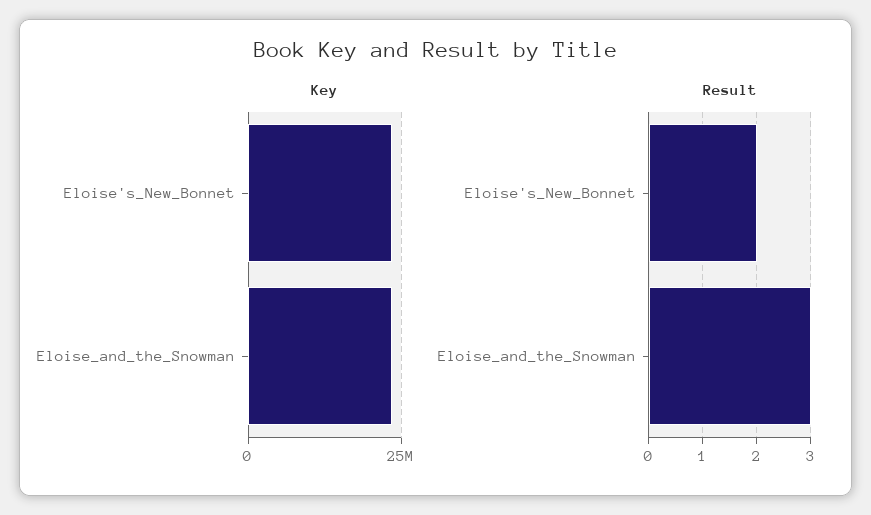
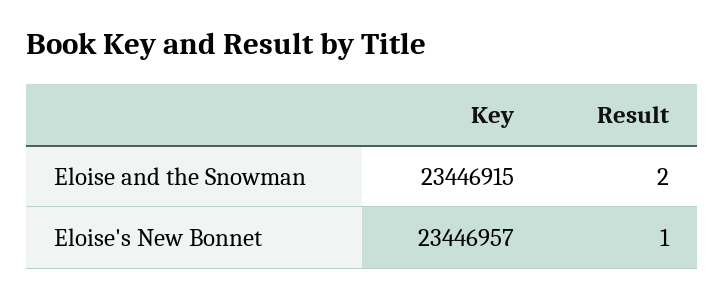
  {
    "Key": {
      "Eloise's_New_Bonnet": 23446957,
      "Eloise_and_the_Snowman": 23446915
    },
    "Result": {
-     "Eloise's_New_Bonnet": 2,
+     "Eloise's_New_Bonnet": 1,
-     "Eloise_and_the_Snowman": 3
+     "Eloise_and_the_Snowman": 2
    }
  }

